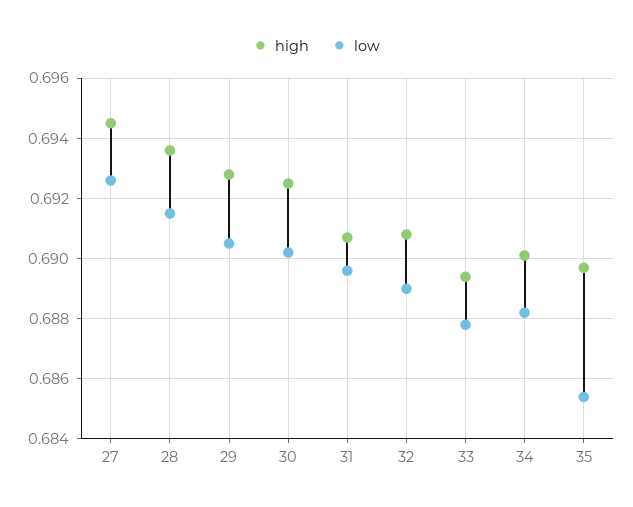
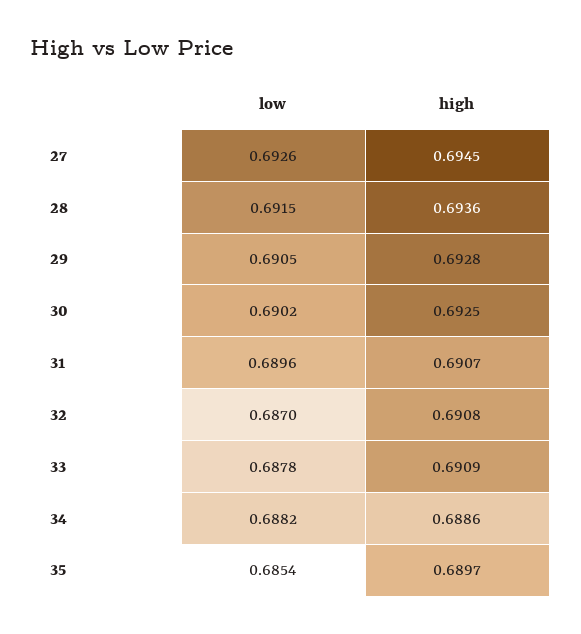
  {
    "high": {
      "27": 0.6945,
      "28": 0.6936,
      "29": 0.6928,
      "30": 0.6925,
      "31": 0.6907,
      "32": 0.6908,
-     "33": 0.6895,
+     "33": 0.6909,
-     "34": 0.69,
+     "34": 0.6886,
      "35": 0.6897
    },
    "low": {
      "27": 0.6926,
      "28": 0.6915,
      "29": 0.6905,
      "30": 0.6902,
      "31": 0.6896,
-     "32": 0.689,
+     "32": 0.687,
      "33": 0.6878,
      "34": 0.6882,
      "35": 0.6854
    }
  }

